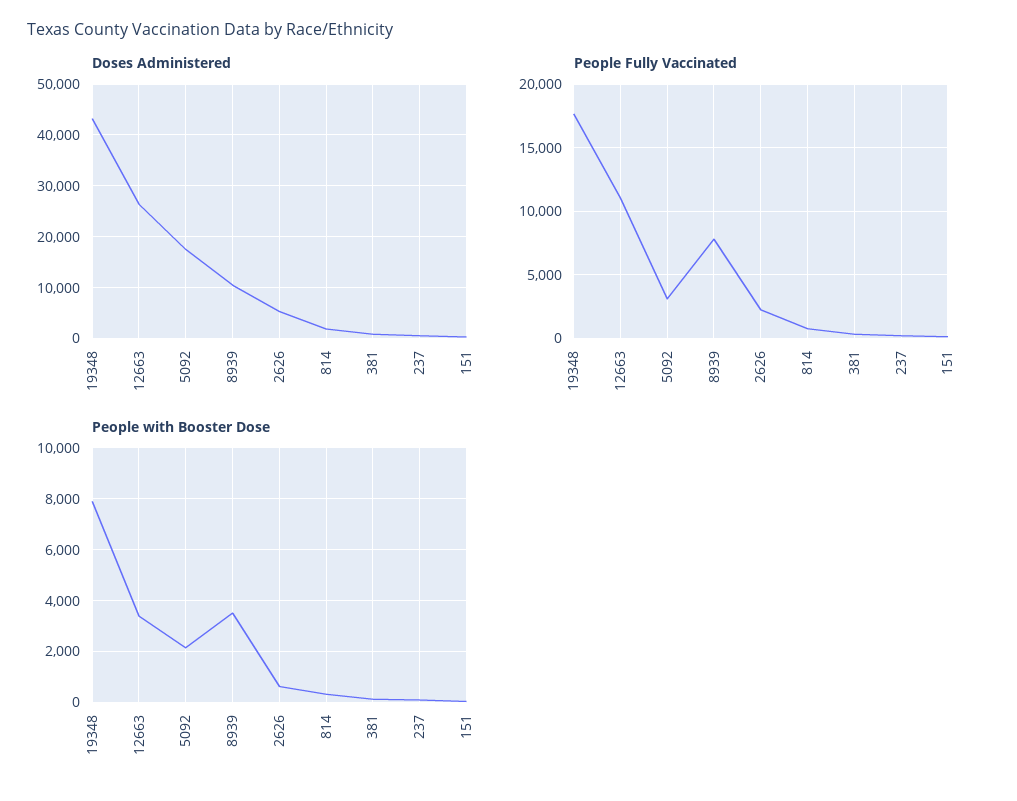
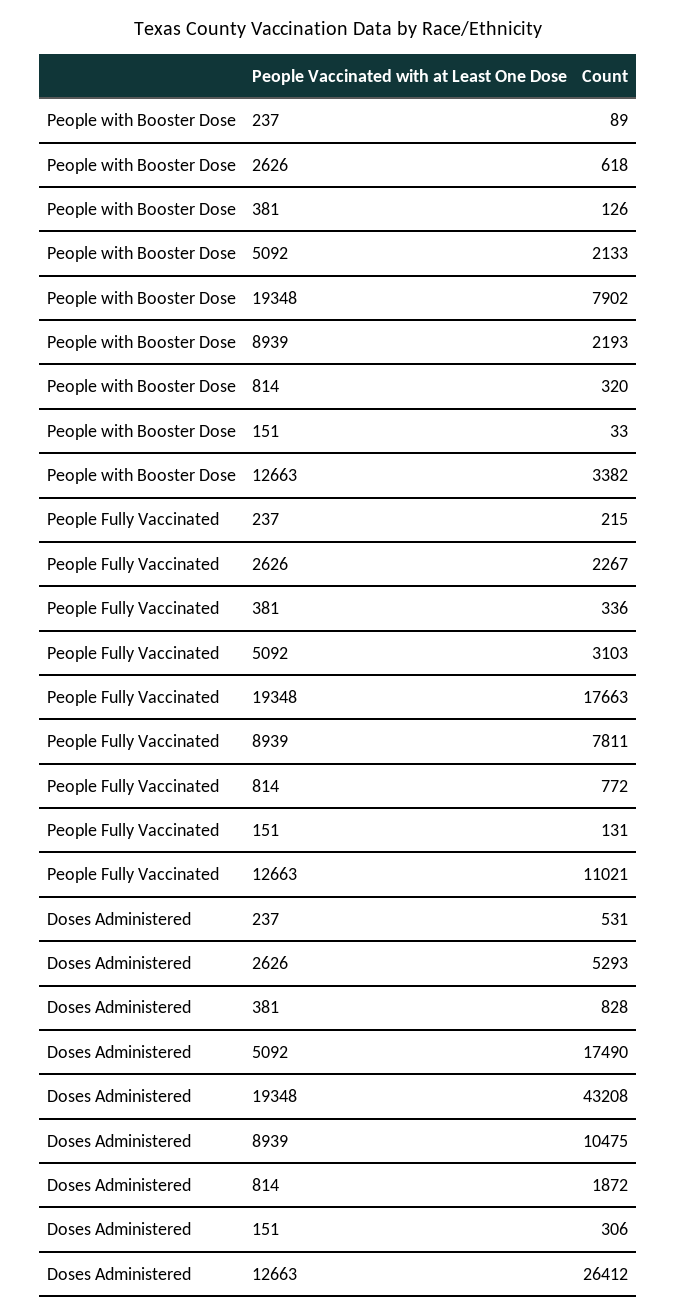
  {
    "Doses Administered": {
      "19348": 43208,
      "12663": 26412,
      "5092": 17490,
      "8939": 10475,
      "2626": 5293,
      "814": 1872,
      "381": 828,
      "237": 531,
      "151": 306
    },
    "People Fully Vaccinated": {
      "19348": 17663,
      "12663": 11021,
      "5092": 3103,
      "8939": 7811,
      "2626": 2267,
      "814": 772,
      "381": 336,
      "237": 215,
      "151": 131
    },
    "People with Booster Dose": {
      "19348": 7902,
      "12663": 3382,
      "5092": 2133,
-     "8939": 3500,
+     "8939": 2193,
      "2626": 618,
      "814": 320,
      "381": 126,
      "237": 89,
      "151": 33
    }
  }

